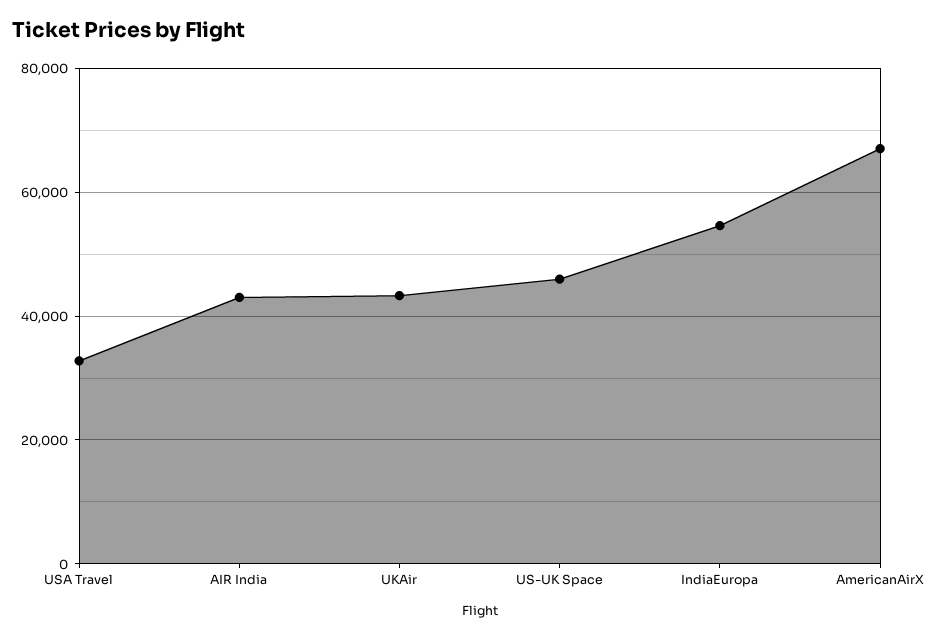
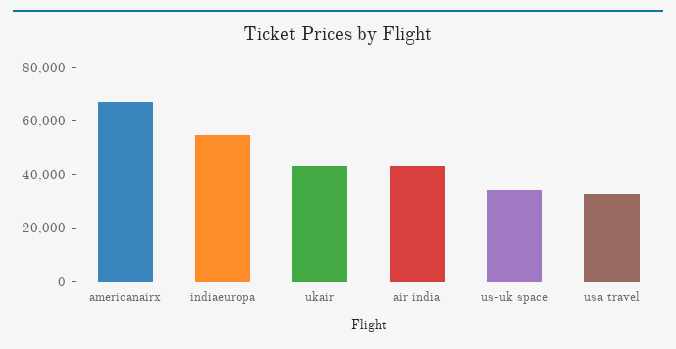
  {
    "USA Travel": 32000,
    "AIR India": 44000,
    "UKAir": 44000,
-   "US-UK Space": 46000,
+   "US-UK Space": 35000,
    "IndiaEuropa": 54000,
    "AmericanAirX": 68000
  }

